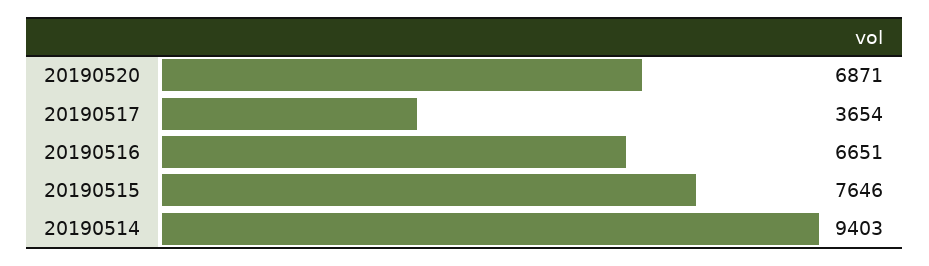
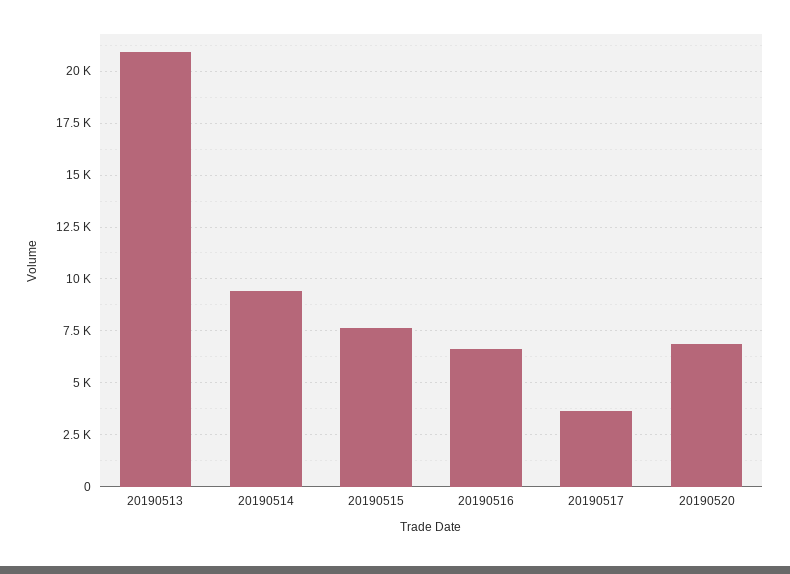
  {
    "20190520": 6871,
    "20190517": 3654,
    "20190516": 6651,
    "20190515": 7646,
-   "20190514": 9403
+   "20190514": 9403,
+   "20190513": 21000
  }

